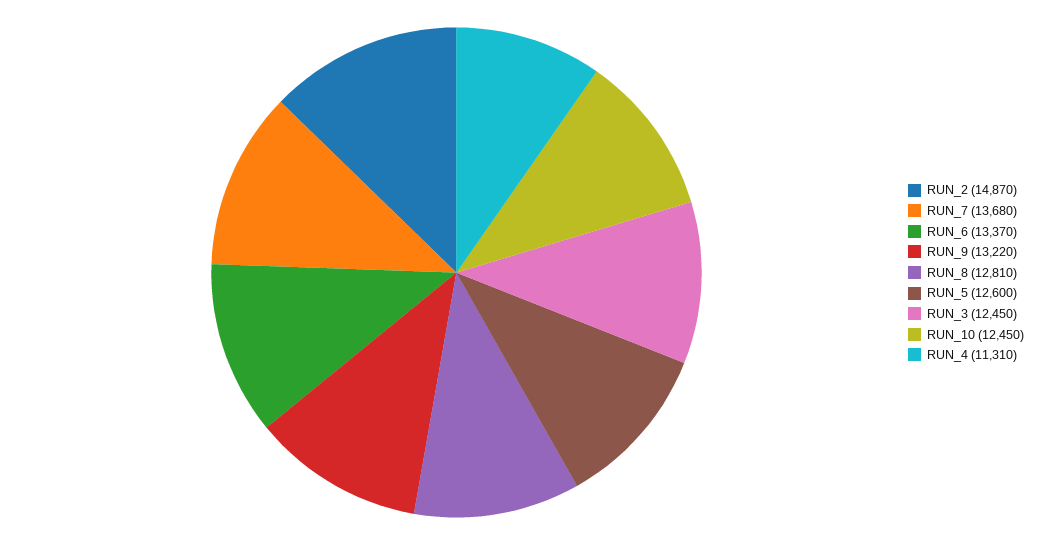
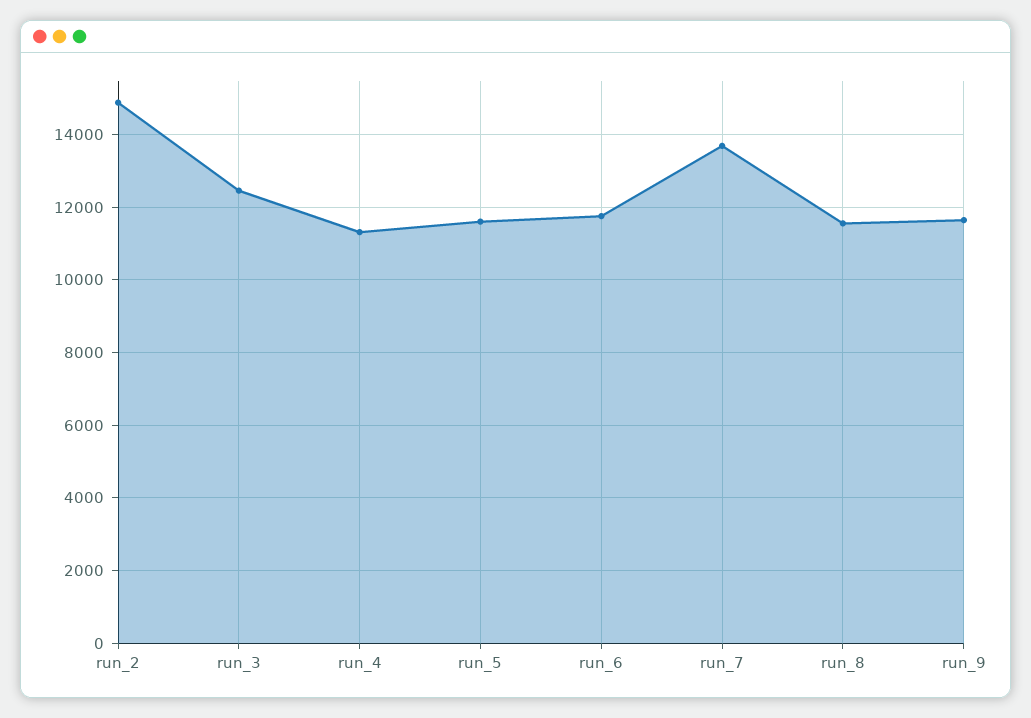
  {
    "RUN_2": 14870,
    "RUN_7": 13680,
-   "RUN_6": 13370,
+   "RUN_6": 11800,
-   "RUN_9": 13220,
+   "RUN_9": 11600,
-   "RUN_8": 12810,
+   "RUN_8": 11600,
-   "RUN_5": 12600,
+   "RUN_5": 11600,
    "RUN_3": 12450,
-   "RUN_10": 12450,
    "RUN_4": 11310
  }

